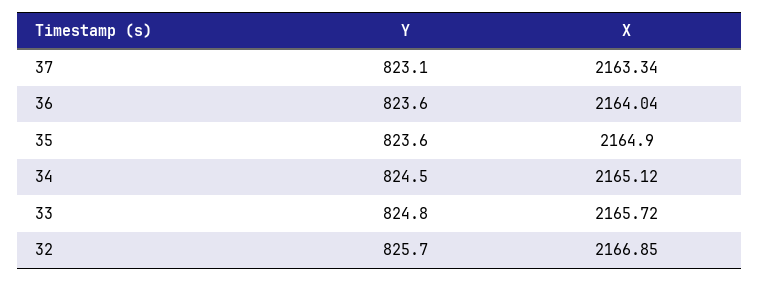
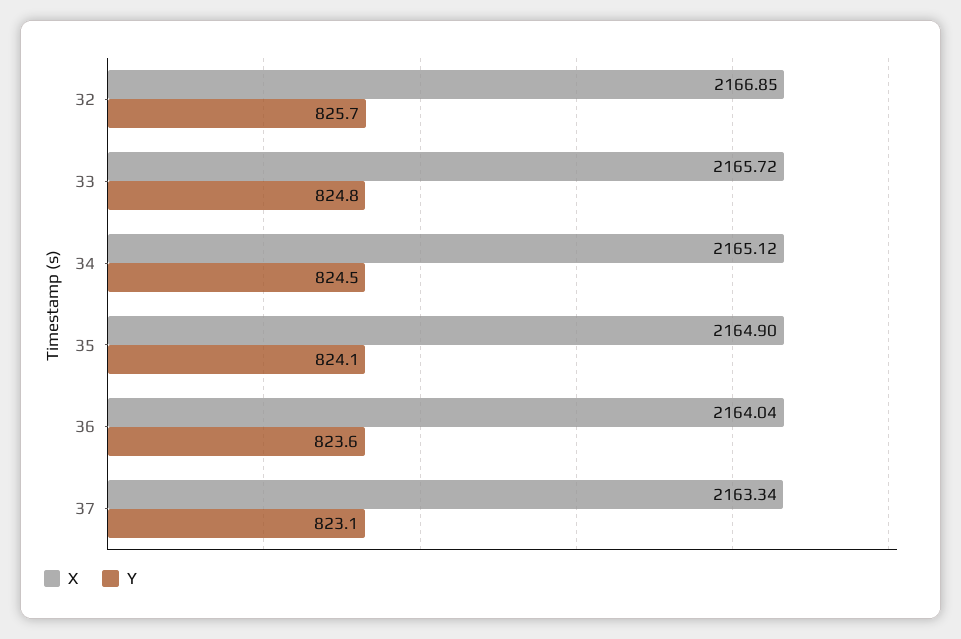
  {
    "Y": {
      "37": 823.1,
      "36": 823.6,
-     "35": 823.6,
+     "35": 824.1,
      "34": 824.5,
      "33": 824.8,
      "32": 825.7
    },
    "X": {
      "37": 2163.34,
      "36": 2164.04,
      "35": 2164.9,
      "34": 2165.12,
      "33": 2165.72,
      "32": 2166.85
    }
  }

